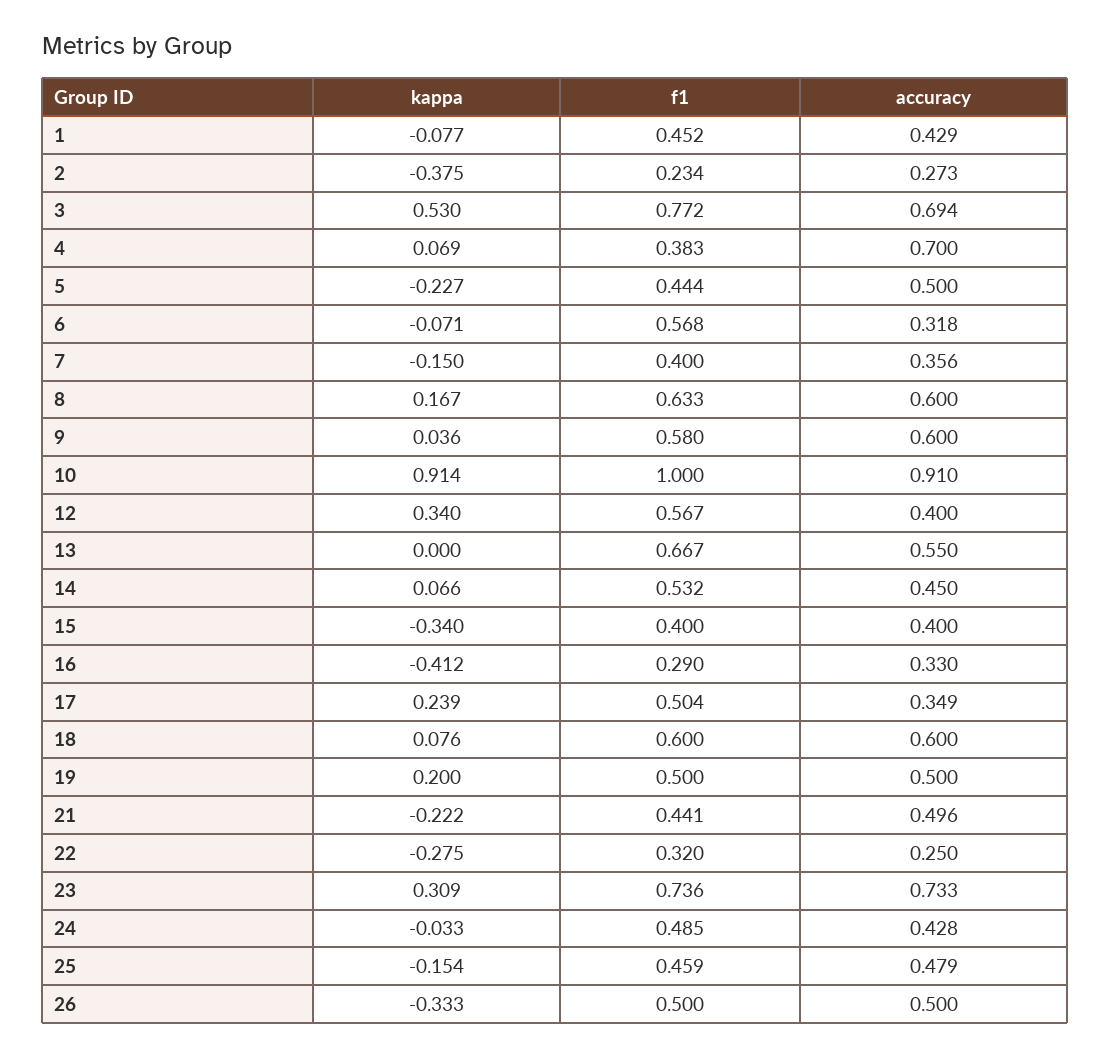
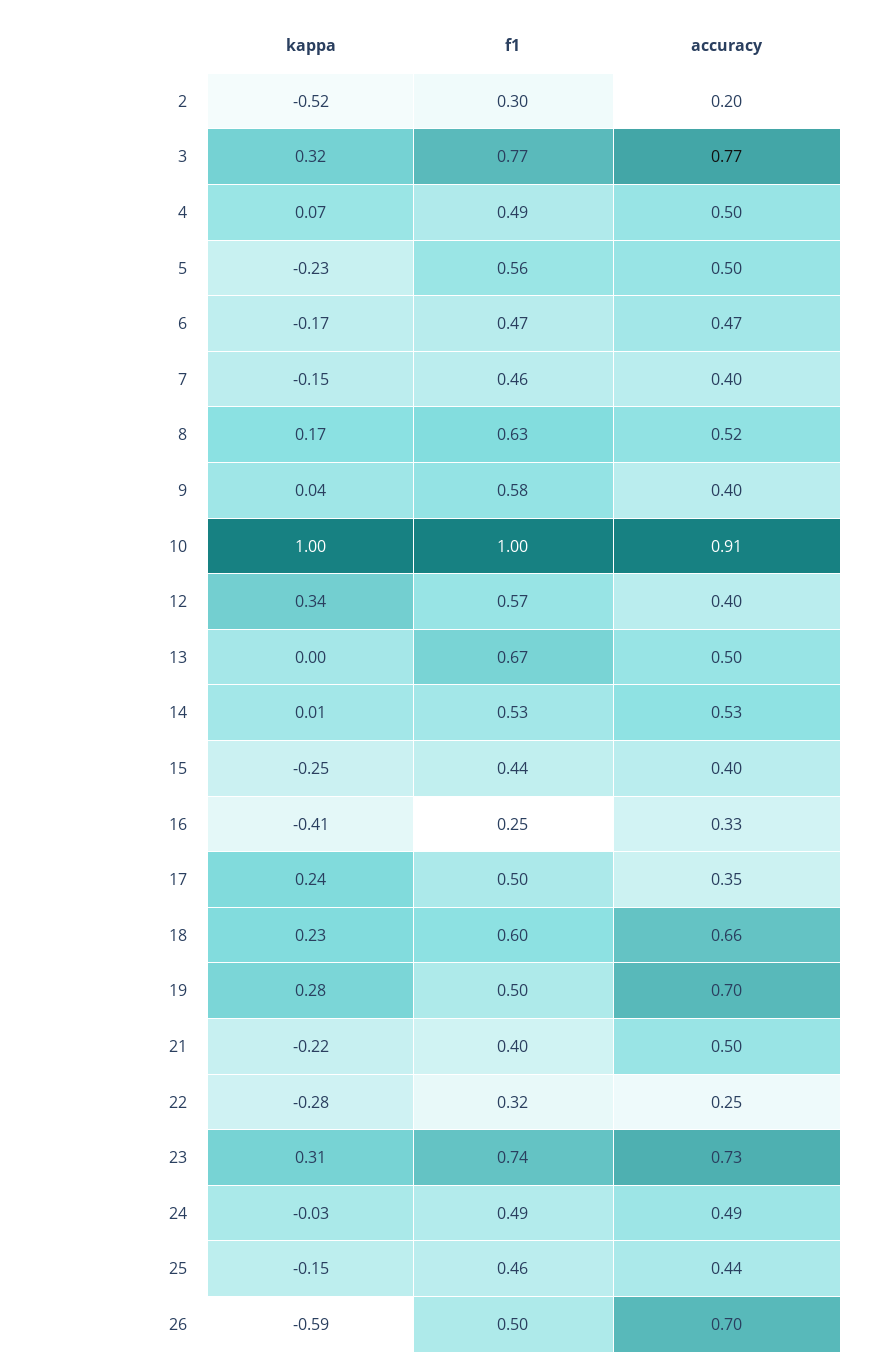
  {
    "kappa": {
-     "1": -0.077,
-     "2": -0.375,
+     "2": -0.52,
-     "3": 0.53,
+     "3": 0.32,
      "4": 0.069,
      "5": -0.227,
-     "6": -0.071,
+     "6": -0.17,
      "7": -0.15,
      "8": 0.167,
      "9": 0.036,
-     "10": 0.914,
+     "10": 1,
      "12": 0.34,
      "13": 0,
-     "14": 0.066,
+     "14": 0.01,
-     "15": -0.34,
+     "15": -0.25,
      "16": -0.412,
      "17": 0.239,
-     "18": 0.076,
+     "18": 0.23,
-     "19": 0.2,
+     "19": 0.28,
      "21": -0.222,
      "22": -0.275,
      "23": 0.309,
      "24": -0.033,
      "25": -0.154,
-     "26": -0.333
+     "26": -0.59
    },
    "f1": {
-     "1": 0.452,
-     "2": 0.234,
+     "2": 0.3,
      "3": 0.772,
-     "4": 0.383,
+     "4": 0.49,
-     "5": 0.444,
+     "5": 0.56,
-     "6": 0.568,
+     "6": 0.47,
-     "7": 0.4,
+     "7": 0.46,
      "8": 0.633,
      "9": 0.58,
      "10": 1,
      "12": 0.567,
      "13": 0.667,
      "14": 0.532,
-     "15": 0.4,
+     "15": 0.44,
-     "16": 0.29,
+     "16": 0.25,
      "17": 0.504,
      "18": 0.6,
      "19": 0.5,
-     "21": 0.441,
+     "21": 0.4,
      "22": 0.32,
      "23": 0.736,
      "24": 0.485,
      "25": 0.459,
      "26": 0.5
    },
    "accuracy": {
-     "1": 0.429,
-     "2": 0.273,
+     "2": 0.2,
-     "3": 0.694,
+     "3": 0.77,
-     "4": 0.7,
+     "4": 0.5,
      "5": 0.5,
-     "6": 0.318,
+     "6": 0.47,
-     "7": 0.356,
+     "7": 0.4,
-     "8": 0.6,
+     "8": 0.52,
-     "9": 0.6,
+     "9": 0.4,
      "10": 0.91,
      "12": 0.4,
-     "13": 0.55,
+     "13": 0.5,
-     "14": 0.45,
+     "14": 0.53,
      "15": 0.4,
      "16": 0.33,
      "17": 0.349,
-     "18": 0.6,
+     "18": 0.66,
-     "19": 0.5,
+     "19": 0.7,
      "21": 0.496,
      "22": 0.25,
      "23": 0.733,
-     "24": 0.428,
+     "24": 0.49,
-     "25": 0.479,
+     "25": 0.44,
-     "26": 0.5
+     "26": 0.7
    }
  }

